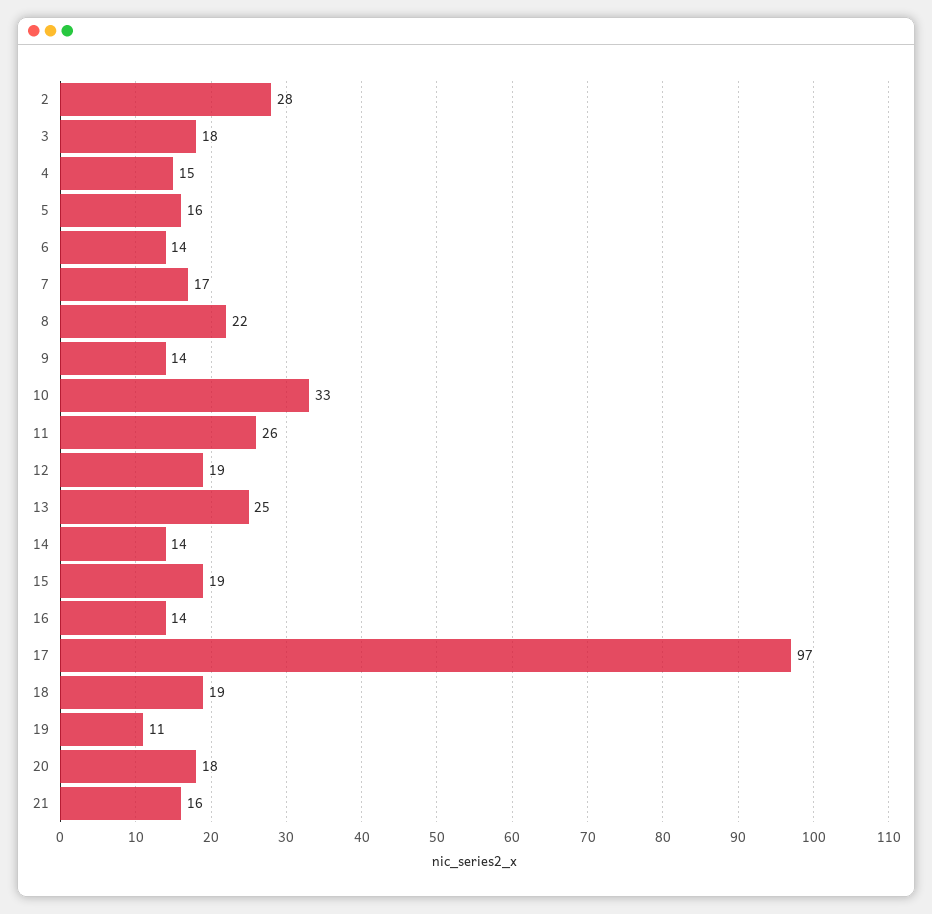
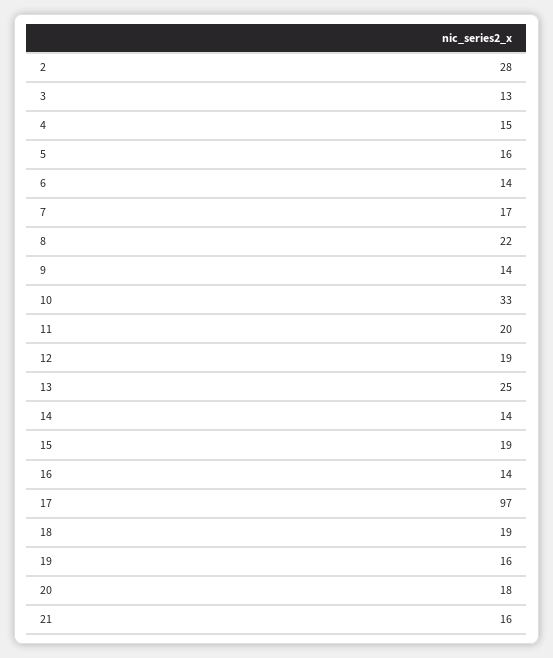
  {
    "2": 28,
-   "3": 18,
+   "3": 13,
    "4": 15,
    "5": 16,
    "6": 14,
    "7": 17,
    "8": 22,
    "9": 14,
    "10": 33,
-   "11": 26,
+   "11": 20,
    "12": 19,
    "13": 25,
    "14": 14,
    "15": 19,
    "16": 14,
    "17": 97,
    "18": 19,
-   "19": 11,
+   "19": 16,
    "20": 18,
    "21": 16
  }

